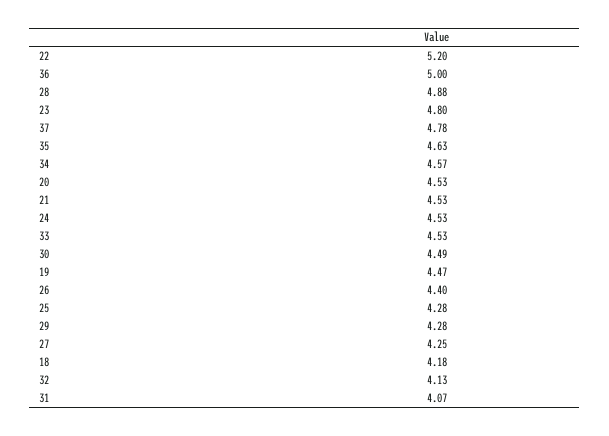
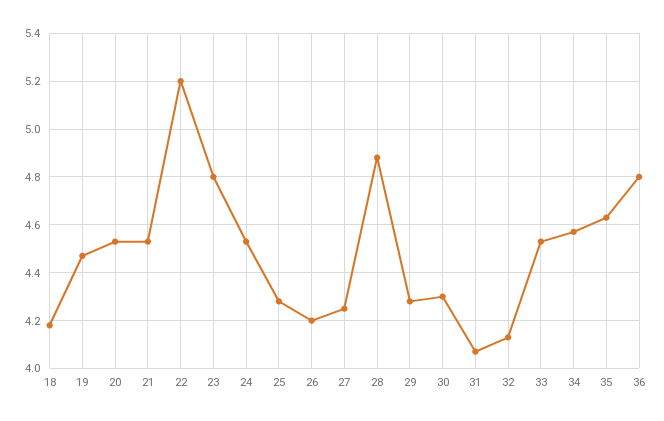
  {
    "22": 5.2,
-   "36": 5,
+   "36": 4.8,
    "28": 4.88,
    "23": 4.8,
-   "37": 4.78,
    "35": 4.63,
    "34": 4.57,
    "20": 4.53,
    "21": 4.53,
    "24": 4.53,
    "33": 4.53,
-   "30": 4.49,
+   "30": 4.3,
    "19": 4.47,
-   "26": 4.4,
+   "26": 4.2,
    "25": 4.28,
    "29": 4.28,
    "27": 4.25,
    "18": 4.18,
    "32": 4.13,
    "31": 4.07
  }

